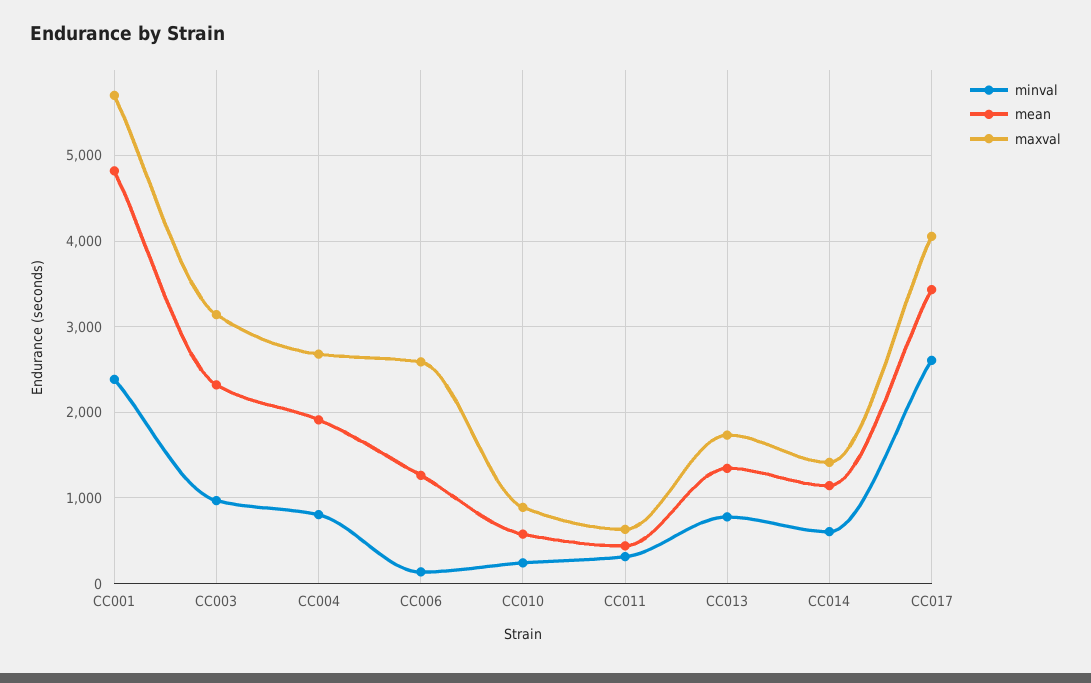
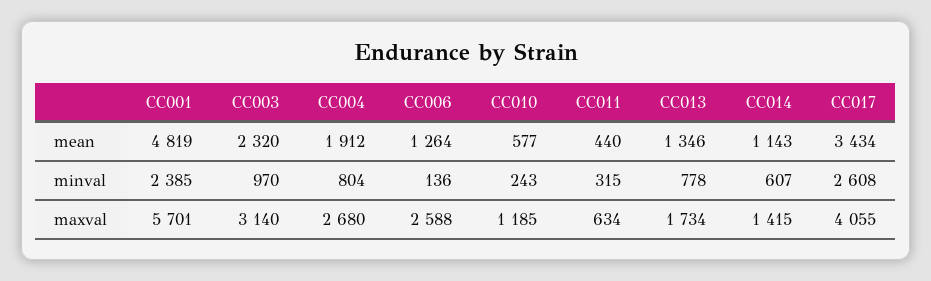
  {
    "minval": {
      "CC001": 2385,
      "CC003": 970,
      "CC004": 804,
      "CC006": 136,
      "CC010": 243,
      "CC011": 315,
      "CC013": 778,
      "CC014": 607,
      "CC017": 2608
    },
    "mean": {
      "CC001": 4819,
      "CC003": 2320,
      "CC004": 1912,
      "CC006": 1264,
      "CC010": 577,
      "CC011": 440,
      "CC013": 1346,
      "CC014": 1143,
      "CC017": 3434
    },
    "maxval": {
      "CC001": 5701,
      "CC003": 3140,
      "CC004": 2680,
      "CC006": 2588,
-     "CC010": 900,
+     "CC010": 1185,
      "CC011": 634,
      "CC013": 1734,
      "CC014": 1415,
      "CC017": 4055
    }
  }

